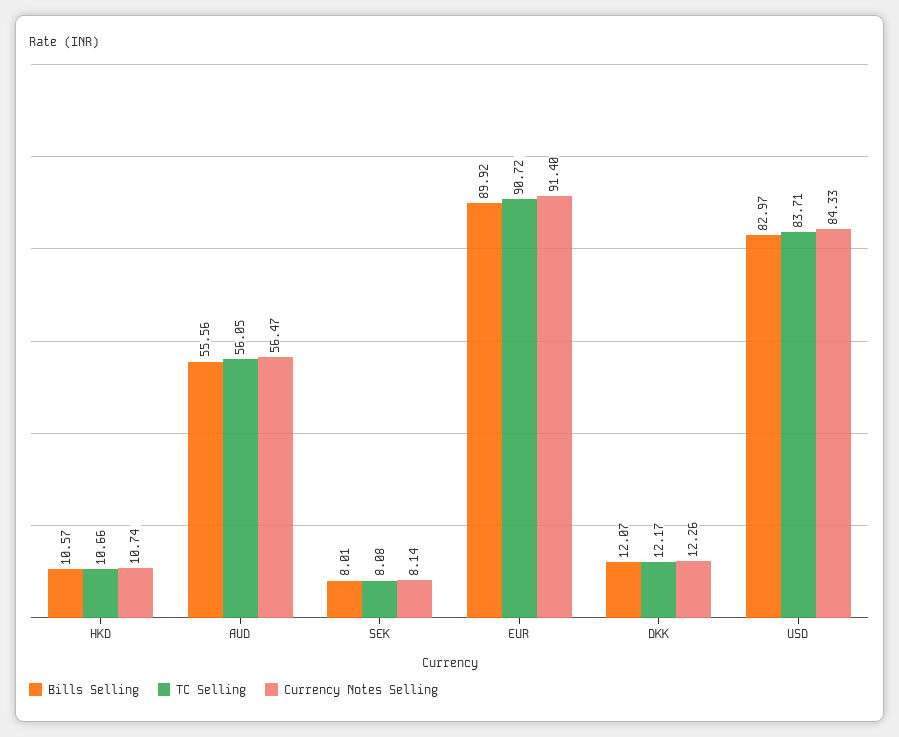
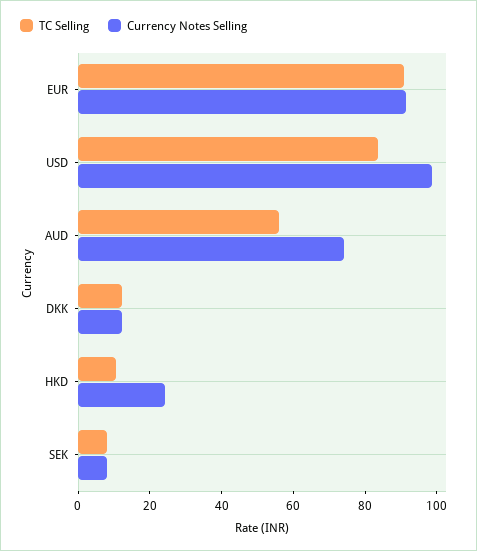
  {
-   "Bills Selling": {
-     "HKD": 10.57,
-     "AUD": 55.56,
-     "SEK": 8.01,
-     "EUR": 89.92,
-     "DKK": 12.07,
-     "USD": 82.97
-   },
    "TC Selling": {
      "HKD": 10.66,
      "AUD": 56.05,
      "SEK": 8.08,
      "EUR": 90.72,
      "DKK": 12.17,
      "USD": 83.71
    },
    "Currency Notes Selling": {
-     "HKD": 10.74,
+     "HKD": 25,
-     "AUD": 56.47,
+     "AUD": 75,
      "SEK": 8.14,
      "EUR": 91.4,
      "DKK": 12.26,
-     "USD": 84.33
+     "USD": 100
    }
  }

